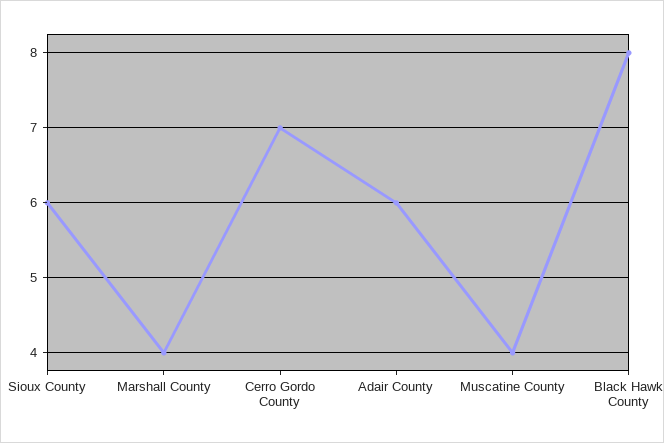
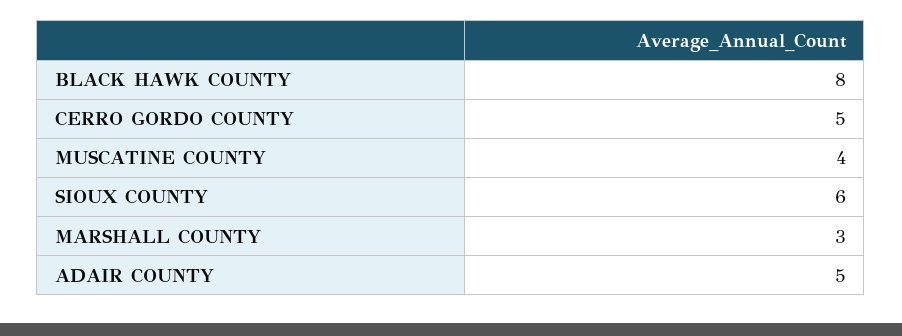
  {
    "Sioux County": 6,
-   "Marshall County": 4,
+   "Marshall County": 3,
-   "Cerro Gordo County": 7,
+   "Cerro Gordo County": 5,
-   "Adair County": 6,
+   "Adair County": 5,
    "Muscatine County": 4,
    "Black Hawk County": 8
  }

